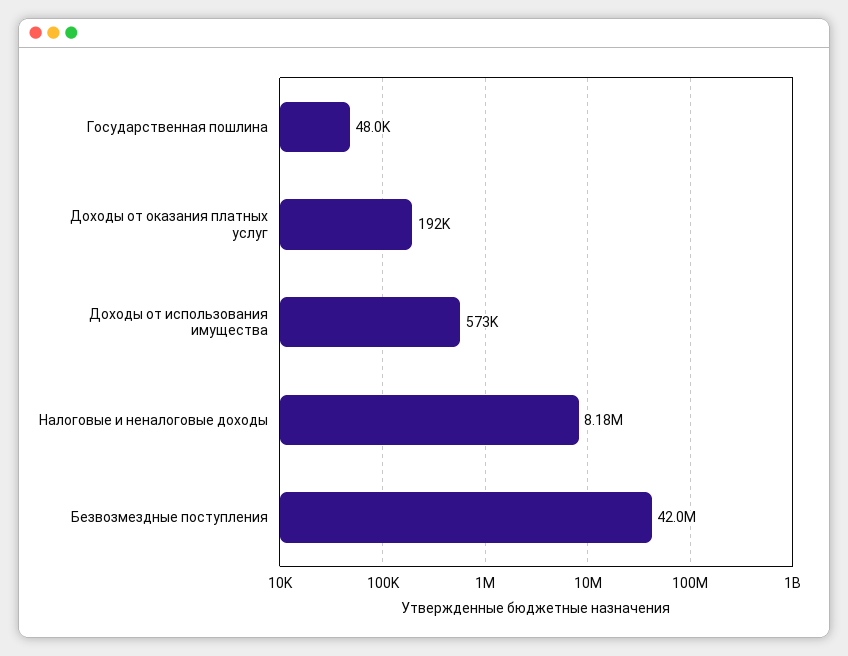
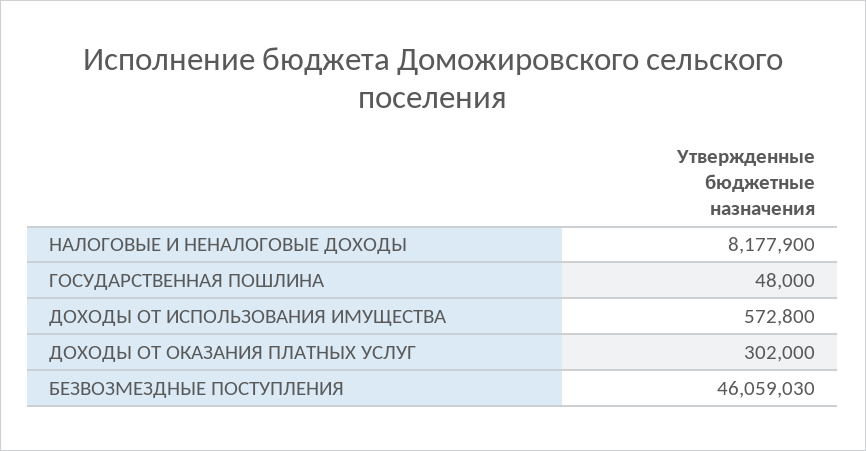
  {
    "Государственная пошлина": 48000,
-   "Доходы от оказания платных услуг": 192000,
+   "Доходы от оказания платных услуг": 302000,
    "Доходы от использования имущества": 572800,
    "Налоговые и неналоговые доходы": 8177900,
-   "Безвозмездные поступления": 42000000
+   "Безвозмездные поступления": 46059030
  }

